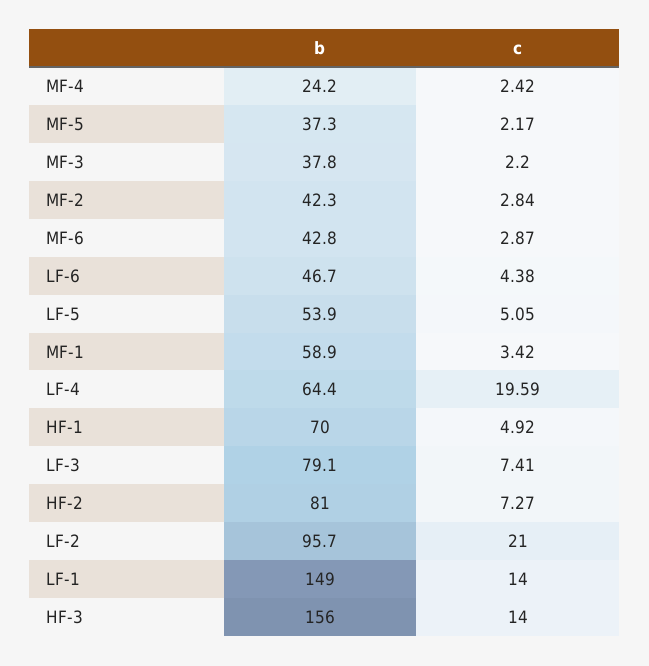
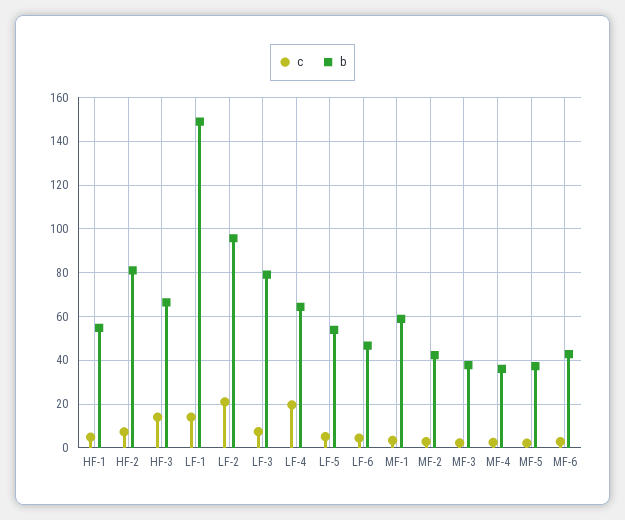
  {
    "b": {
-     "MF-4": 24.2,
+     "MF-4": 35,
      "MF-5": 37.3,
      "MF-3": 37.8,
      "MF-2": 42.3,
      "MF-6": 42.8,
      "LF-6": 46.7,
      "LF-5": 53.9,
      "MF-1": 58.9,
      "LF-4": 64.4,
-     "HF-1": 70,
+     "HF-1": 55,
      "LF-3": 79.1,
      "HF-2": 81,
      "LF-2": 95.7,
      "LF-1": 149,
-     "HF-3": 156
+     "HF-3": 65
    },
    "c": {
      "MF-4": 2.42,
      "MF-5": 2.17,
      "MF-3": 2.2,
      "MF-2": 2.84,
      "MF-6": 2.87,
      "LF-6": 4.38,
      "LF-5": 5.05,
      "MF-1": 3.42,
      "LF-4": 19.59,
      "HF-1": 4.92,
      "LF-3": 7.41,
      "HF-2": 7.27,
      "LF-2": 21,
      "LF-1": 14,
      "HF-3": 14
    }
  }

